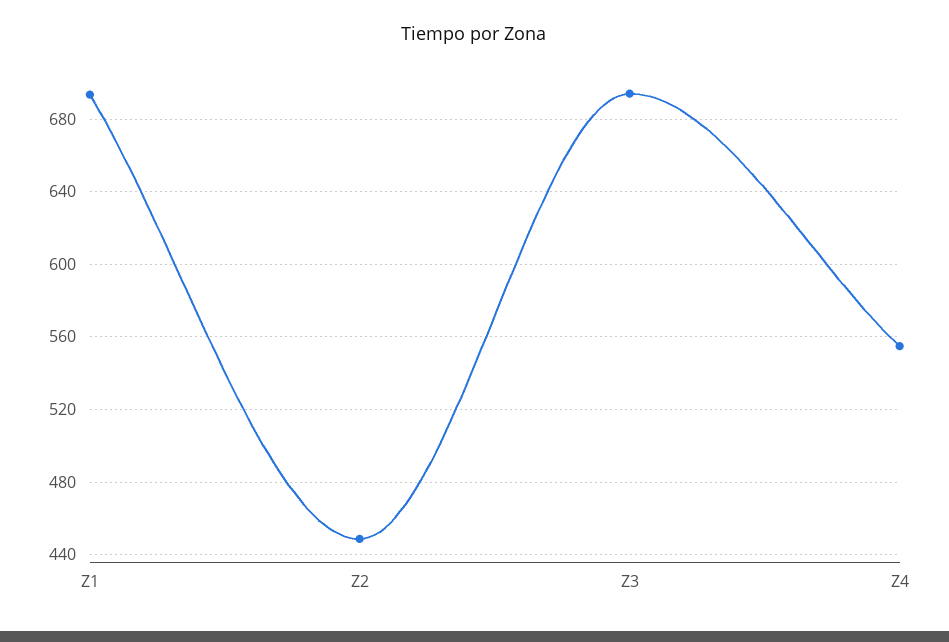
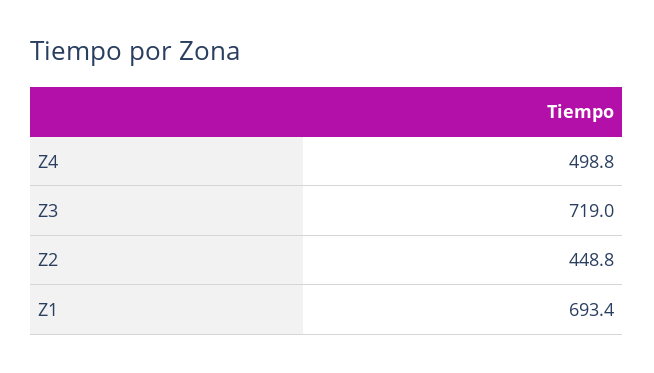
  {
    "Z1": 693.4,
    "Z2": 448.8,
-   "Z3": 695,
+   "Z3": 719,
-   "Z4": 555
+   "Z4": 498.8
  }

